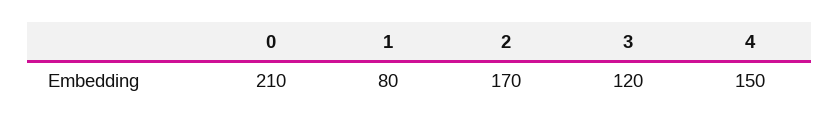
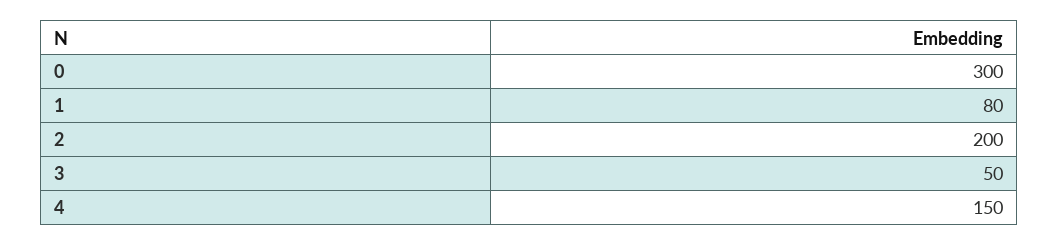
  {
-   "0": 210,
+   "0": 300,
    "1": 80,
-   "2": 170,
+   "2": 200,
-   "3": 120,
+   "3": 50,
    "4": 150
  }

